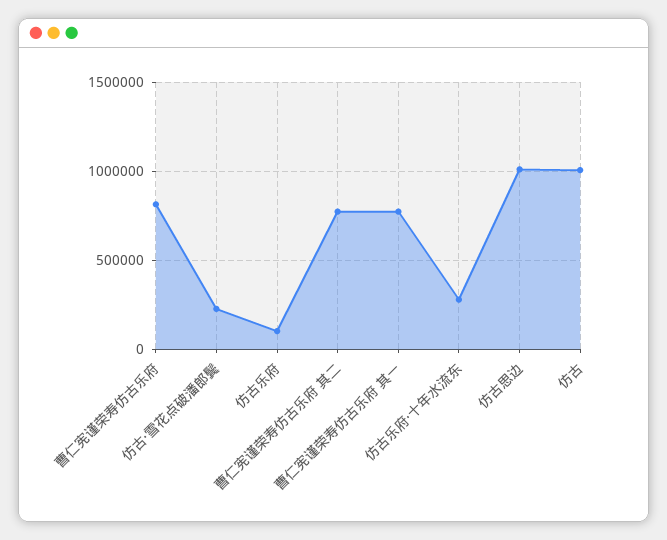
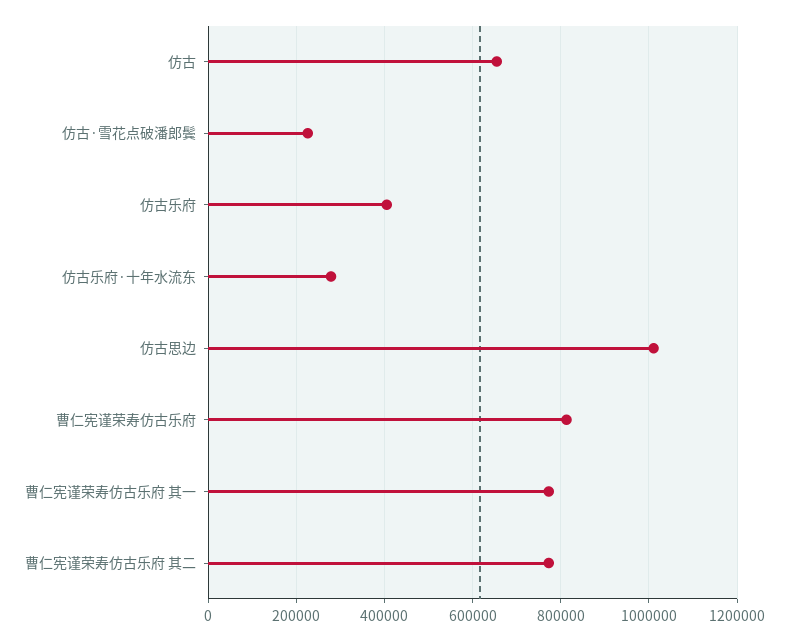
  {
    "曹仁宪谨荣寿仿古乐府": 820000,
    "仿古·雪花点破潘郎鬓": 220000,
-   "仿古乐府": 100000,
+   "仿古乐府": 400000,
    "曹仁宪谨荣寿仿古乐府 其二": 780000,
    "曹仁宪谨荣寿仿古乐府 其一": 780000,
    "仿古乐府·十年水流东": 280000,
    "仿古思边": 1020000,
-   "仿古": 1000000
+   "仿古": 660000
  }

